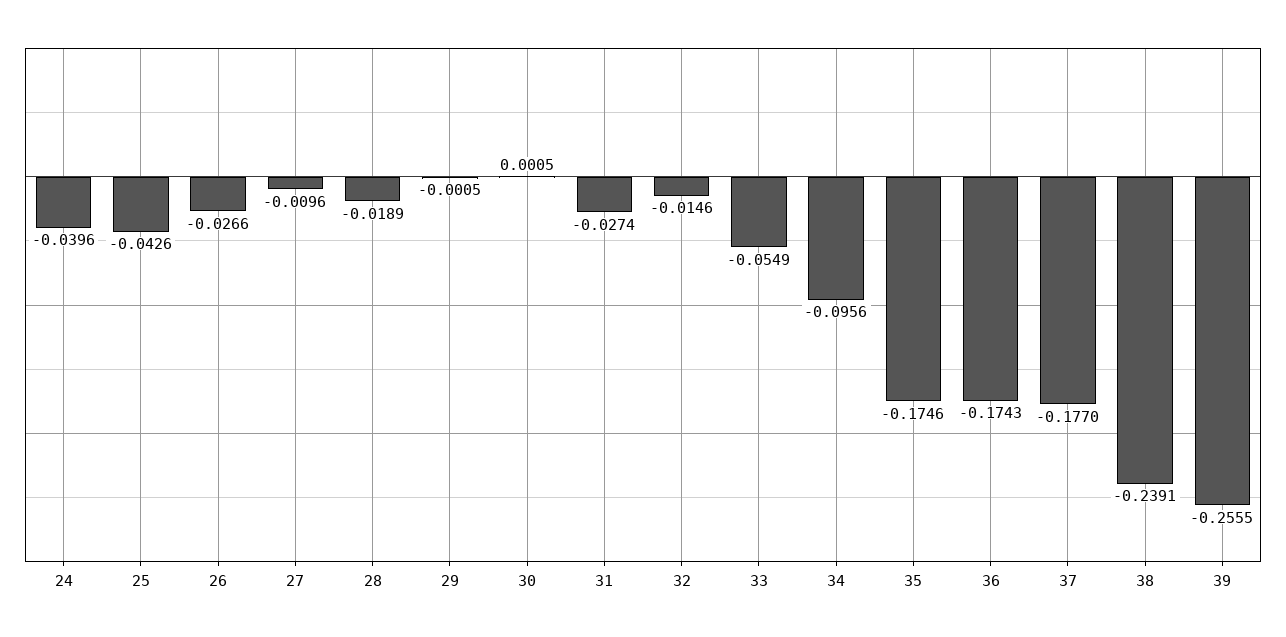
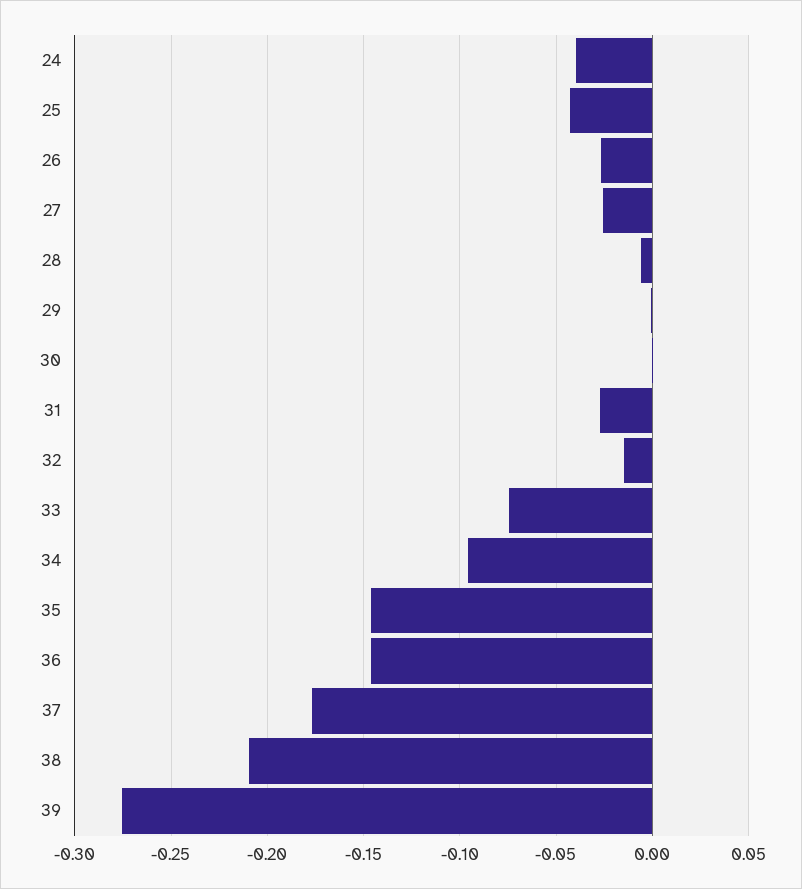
  {
    "24": -0.0396,
    "25": -0.0426,
    "26": -0.0266,
-   "27": -0.0096,
+   "27": -0.025,
-   "28": -0.0189,
+   "28": -0.005,
    "29": -0.0005,
    "30": 0.0005,
    "31": -0.0274,
    "32": -0.0146,
-   "33": -0.0549,
+   "33": -0.075,
    "34": -0.0956,
-   "35": -0.1746,
+   "35": -0.145,
-   "36": -0.1743,
+   "36": -0.145,
    "37": -0.177,
-   "38": -0.2391,
+   "38": -0.21,
-   "39": -0.2555
+   "39": -0.275
  }

